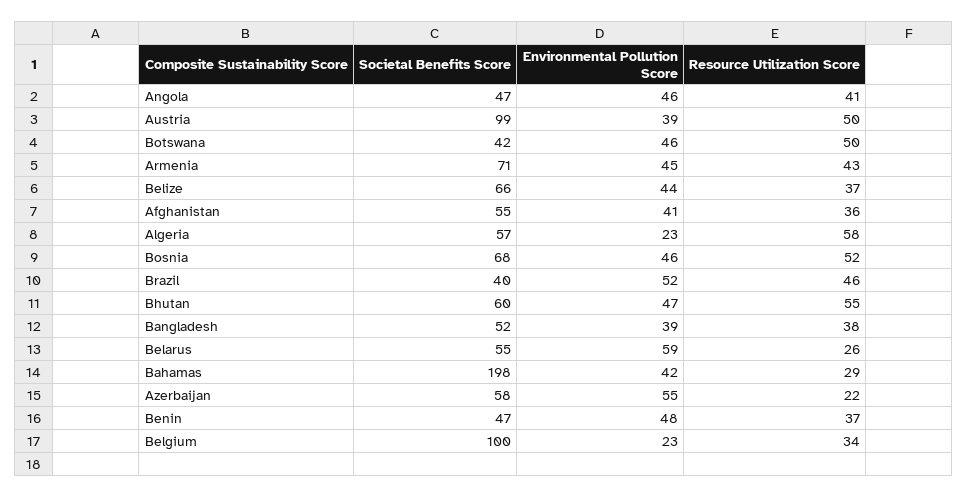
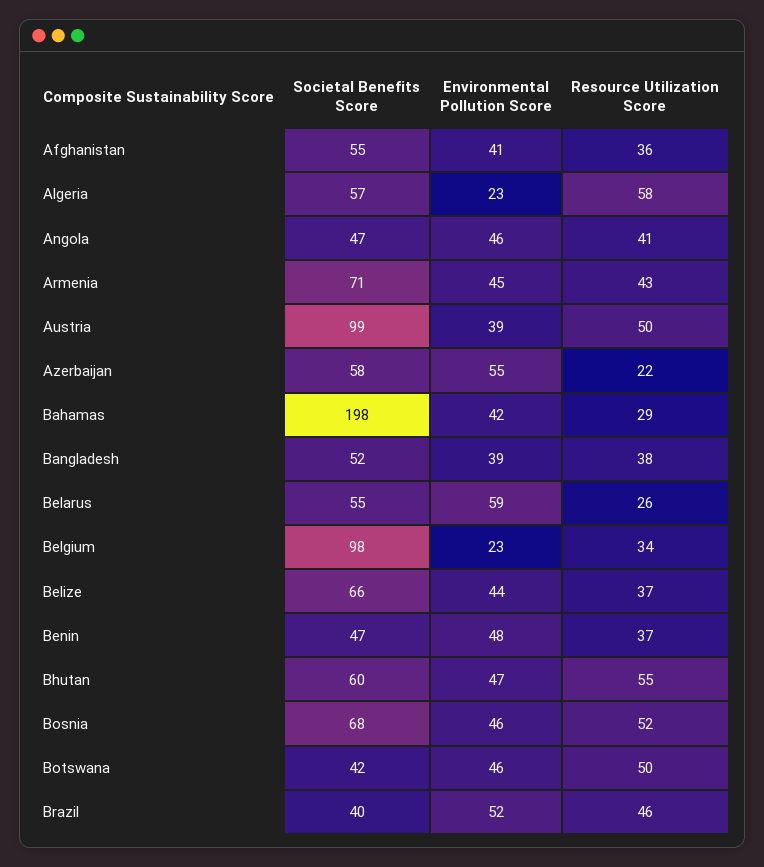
  {
    "Societal Benefits Score": {
      "Angola": 47,
      "Austria": 99,
      "Botswana": 42,
      "Armenia": 71,
      "Belize": 66,
      "Afghanistan": 55,
      "Algeria": 57,
      "Bosnia": 68,
      "Brazil": 40,
      "Bhutan": 60,
      "Bangladesh": 52,
      "Belarus": 55,
      "Bahamas": 198,
      "Azerbaijan": 58,
      "Benin": 47,
-     "Belgium": 100
+     "Belgium": 98
    },
    "Environmental Pollution Score": {
      "Angola": 46,
      "Austria": 39,
      "Botswana": 46,
      "Armenia": 45,
      "Belize": 44,
      "Afghanistan": 41,
      "Algeria": 23,
      "Bosnia": 46,
      "Brazil": 52,
      "Bhutan": 47,
      "Bangladesh": 39,
      "Belarus": 59,
      "Bahamas": 42,
      "Azerbaijan": 55,
      "Benin": 48,
      "Belgium": 23
    },
    "Resource Utilization Score": {
      "Angola": 41,
      "Austria": 50,
      "Botswana": 50,
      "Armenia": 43,
      "Belize": 37,
      "Afghanistan": 36,
      "Algeria": 58,
      "Bosnia": 52,
      "Brazil": 46,
      "Bhutan": 55,
      "Bangladesh": 38,
      "Belarus": 26,
      "Bahamas": 29,
      "Azerbaijan": 22,
      "Benin": 37,
      "Belgium": 34
    }
  }

